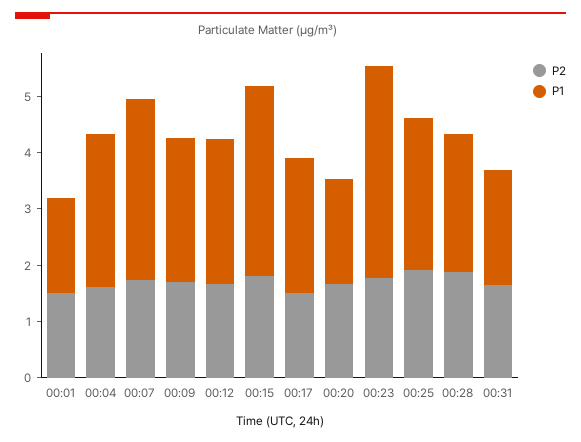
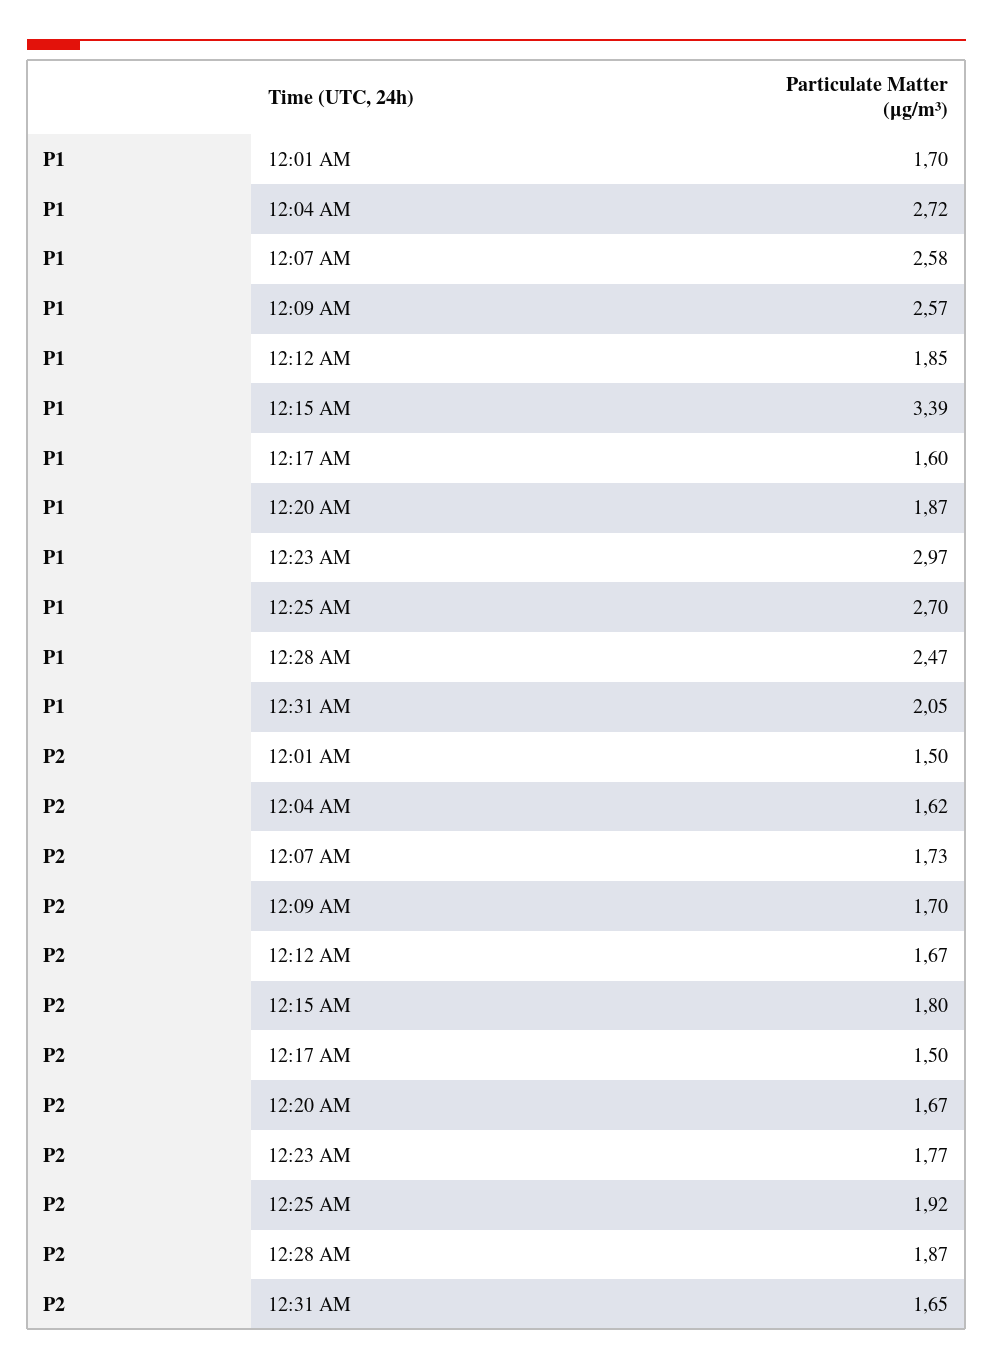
  {
    "P2": {
      "00:01": 1.5,
      "00:04": 1.62,
      "00:07": 1.73,
      "00:09": 1.7,
      "00:12": 1.67,
      "00:15": 1.8,
      "00:17": 1.5,
      "00:20": 1.67,
      "00:23": 1.77,
      "00:25": 1.92,
      "00:28": 1.87,
      "00:31": 1.65
    },
    "P1": {
      "00:01": 1.7,
      "00:04": 2.72,
-     "00:07": 3.2,
+     "00:07": 2.58,
      "00:09": 2.57,
-     "00:12": 2.6,
+     "00:12": 1.85,
      "00:15": 3.39,
-     "00:17": 2.4,
+     "00:17": 1.6,
      "00:20": 1.87,
-     "00:23": 3.8,
+     "00:23": 2.97,
      "00:25": 2.7,
      "00:28": 2.47,
      "00:31": 2.05
    }
  }

